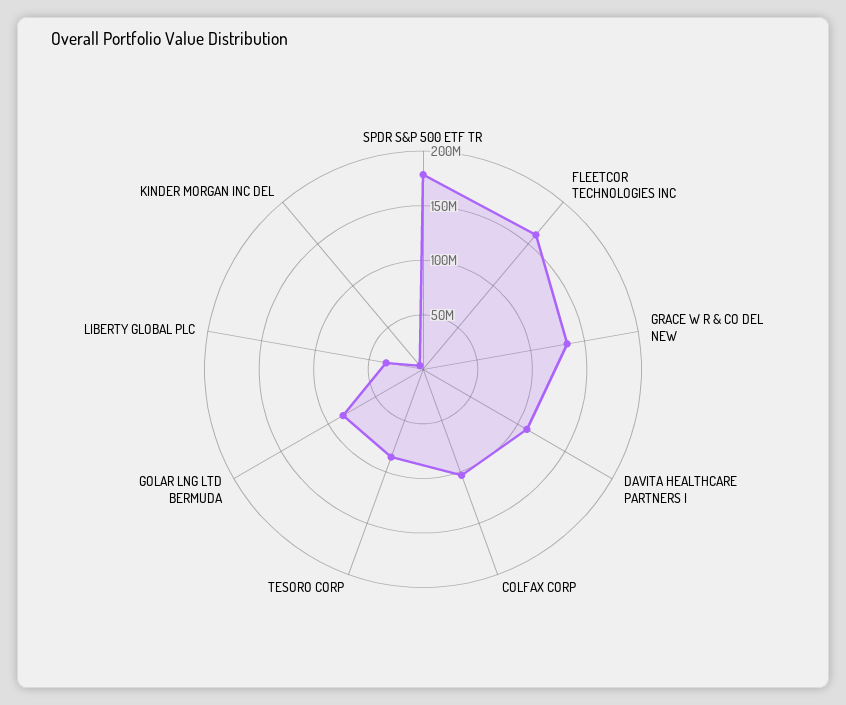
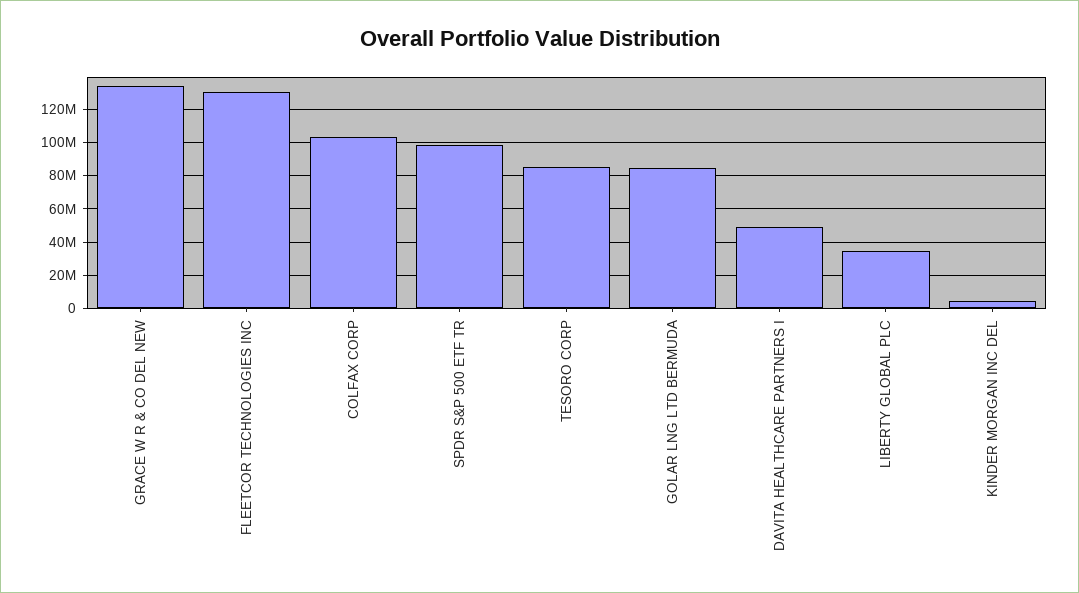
  {
-   "SPDR S&P 500 ETF TR": 180000000,
+   "SPDR S&P 500 ETF TR": 100000000,
-   "FLEETCOR TECHNOLOGIES INC": 160000000,
+   "FLEETCOR TECHNOLOGIES INC": 130000000,
    "GRACE W R & CO DEL NEW": 135000000,
-   "DAVITA HEALTHCARE PARTNERS I": 110000000,
+   "DAVITA HEALTHCARE PARTNERS I": 50000000,
    "COLFAX CORP": 105000000,
    "TESORO CORP": 85000000,
    "GOLAR LNG LTD BERMUDA": 85000000,
    "LIBERTY GLOBAL PLC": 35000000,
    "KINDER MORGAN INC DEL": 5000000
  }

